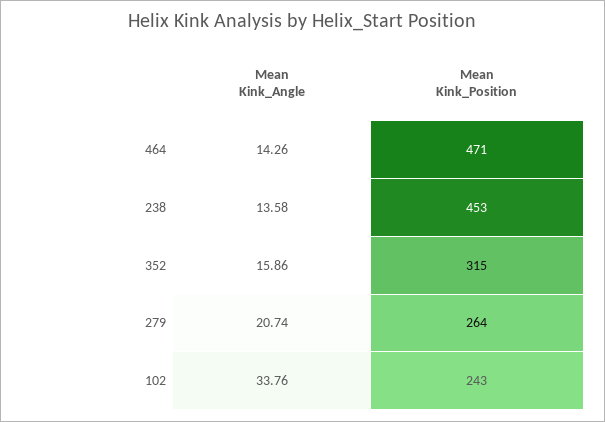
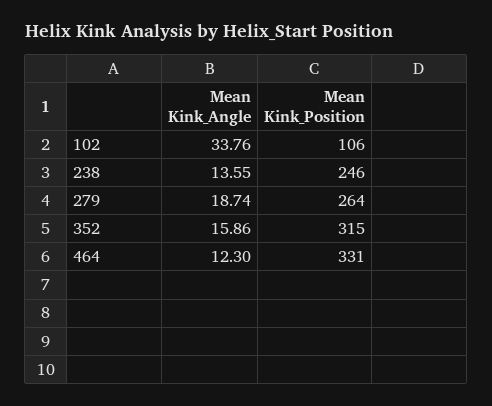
  {
    "Mean Kink_Angle": {
-     "464": 14.26,
+     "464": 12.3,
-     "238": 13.58,
+     "238": 13.55,
      "352": 15.86,
-     "279": 20.74,
+     "279": 18.74,
      "102": 33.76
    },
    "Mean Kink_Position": {
-     "464": 471,
+     "464": 331,
-     "238": 453,
+     "238": 246,
      "352": 315,
      "279": 264,
-     "102": 243
+     "102": 106
    }
  }

